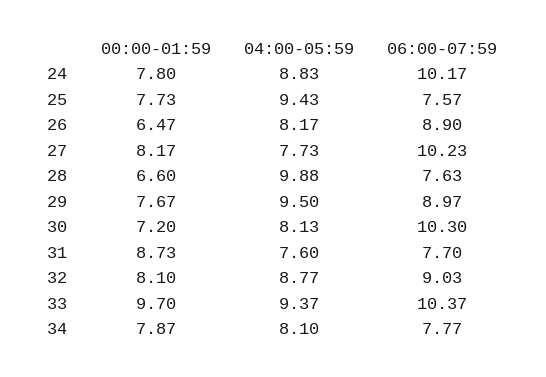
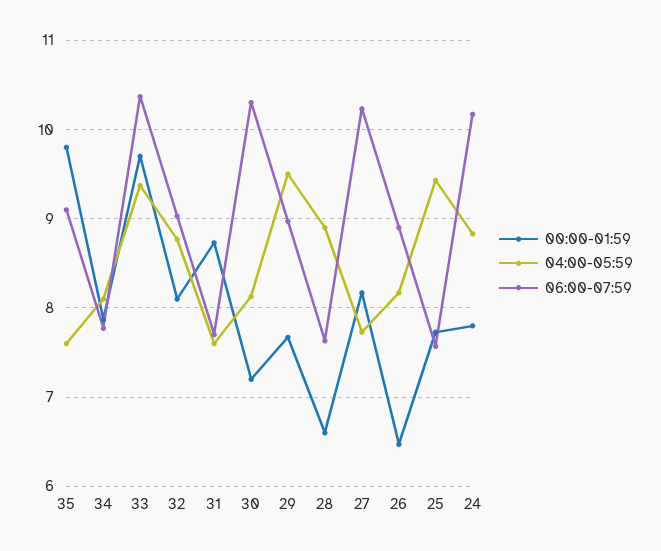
  {
    "00:00-01:59": {
      "24": 7.8,
      "25": 7.73,
      "26": 6.47,
      "27": 8.17,
      "28": 6.6,
      "29": 7.67,
      "30": 7.2,
      "31": 8.73,
      "32": 8.1,
      "33": 9.7,
-     "34": 7.87
+     "34": 7.87,
+     "35": 9.8
    },
    "04:00-05:59": {
      "24": 8.83,
      "25": 9.43,
      "26": 8.17,
      "27": 7.73,
-     "28": 9.88,
+     "28": 8.9,
      "29": 9.5,
      "30": 8.13,
      "31": 7.6,
      "32": 8.77,
      "33": 9.37,
-     "34": 8.1
+     "34": 8.1,
+     "35": 7.6
    },
    "06:00-07:59": {
      "24": 10.17,
      "25": 7.57,
      "26": 8.9,
      "27": 10.23,
      "28": 7.63,
      "29": 8.97,
      "30": 10.3,
      "31": 7.7,
      "32": 9.03,
      "33": 10.37,
-     "34": 7.77
+     "34": 7.77,
+     "35": 9.1
    }
  }

